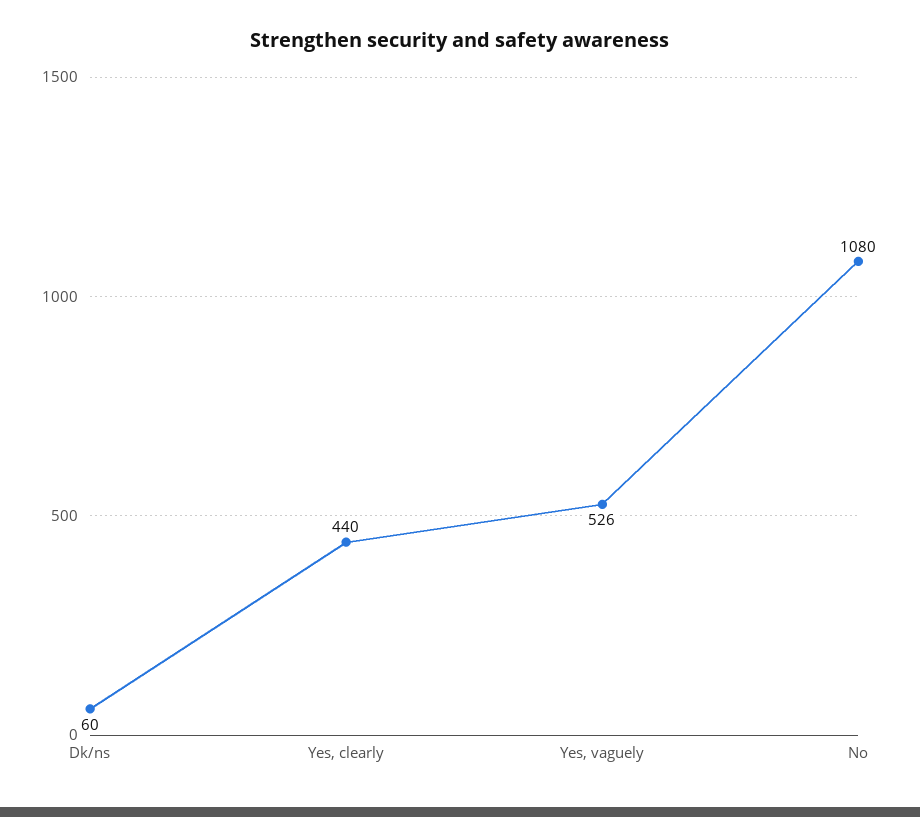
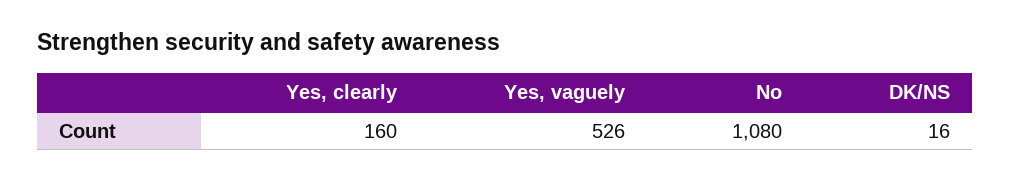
  {
-   "Dk/ns": 60,
+   "Dk/ns": 16,
-   "Yes, clearly": 440,
+   "Yes, clearly": 160,
    "Yes, vaguely": 526,
    "No": 1080
  }

